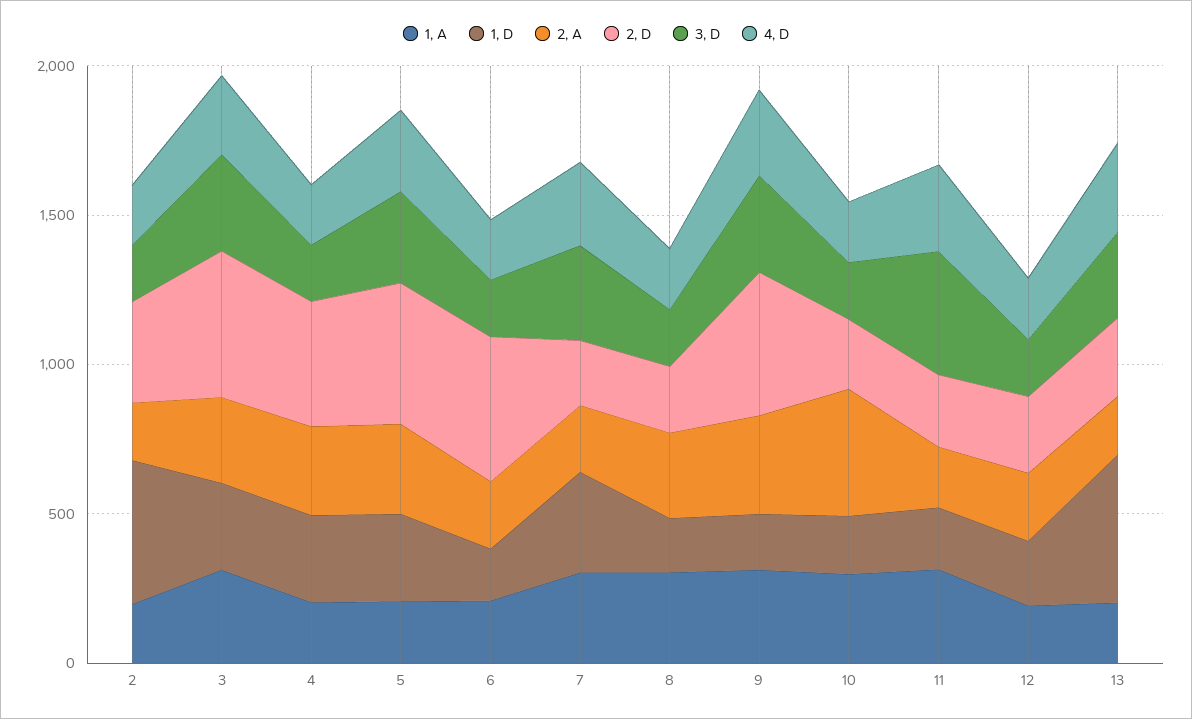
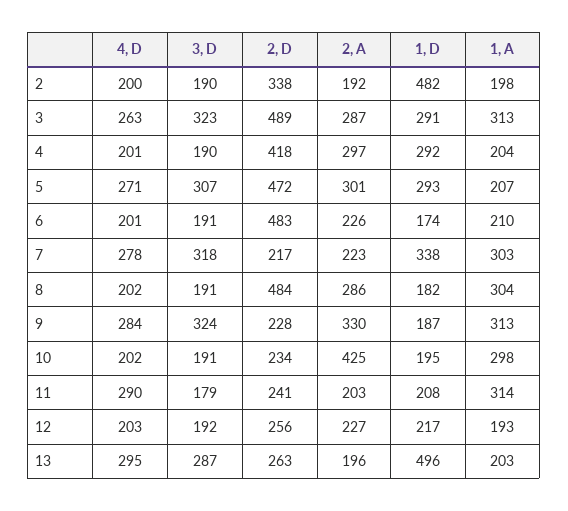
  {
    "1, A": {
      "2": 198,
      "3": 313,
      "4": 204,
      "5": 207,
      "6": 210,
      "7": 303,
      "8": 304,
      "9": 313,
      "10": 298,
      "11": 314,
      "12": 193,
      "13": 203
    },
    "1, D": {
      "2": 482,
      "3": 291,
      "4": 292,
      "5": 293,
      "6": 174,
      "7": 338,
      "8": 182,
      "9": 187,
      "10": 195,
      "11": 208,
      "12": 217,
      "13": 496
    },
    "2, A": {
      "2": 192,
      "3": 287,
      "4": 297,
      "5": 301,
      "6": 226,
      "7": 223,
      "8": 286,
      "9": 330,
      "10": 425,
      "11": 203,
      "12": 227,
      "13": 196
    },
    "2, D": {
      "2": 338,
      "3": 489,
      "4": 418,
      "5": 472,
      "6": 483,
      "7": 217,
-     "8": 200,
+     "8": 484,
-     "9": 500,
+     "9": 228,
      "10": 234,
      "11": 241,
      "12": 256,
      "13": 263
    },
    "3, D": {
      "2": 190,
      "3": 323,
      "4": 190,
      "5": 307,
      "6": 191,
      "7": 318,
      "8": 191,
      "9": 324,
      "10": 191,
-     "11": 400,
+     "11": 179,
      "12": 192,
      "13": 287
    },
    "4, D": {
      "2": 200,
      "3": 263,
      "4": 201,
      "5": 271,
      "6": 201,
      "7": 278,
      "8": 202,
      "9": 284,
      "10": 202,
      "11": 290,
      "12": 203,
      "13": 295
    }
  }

